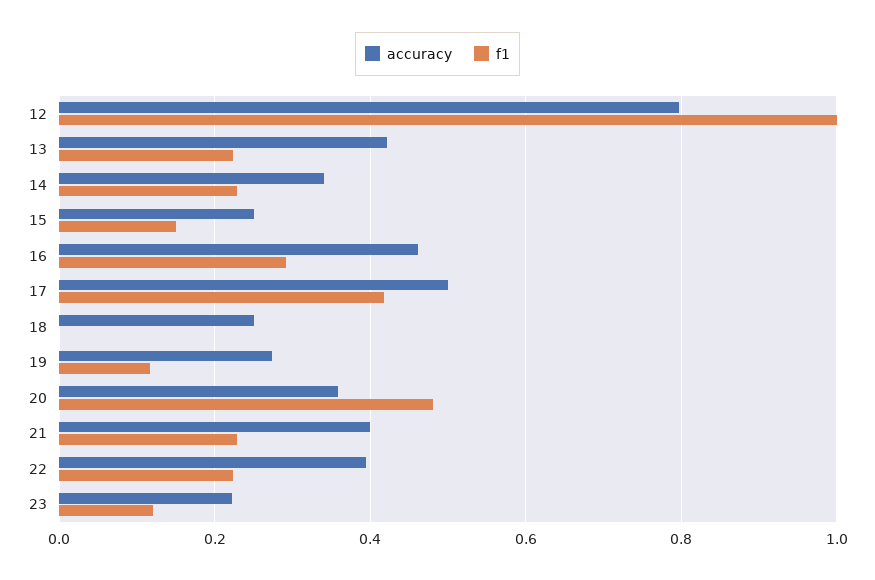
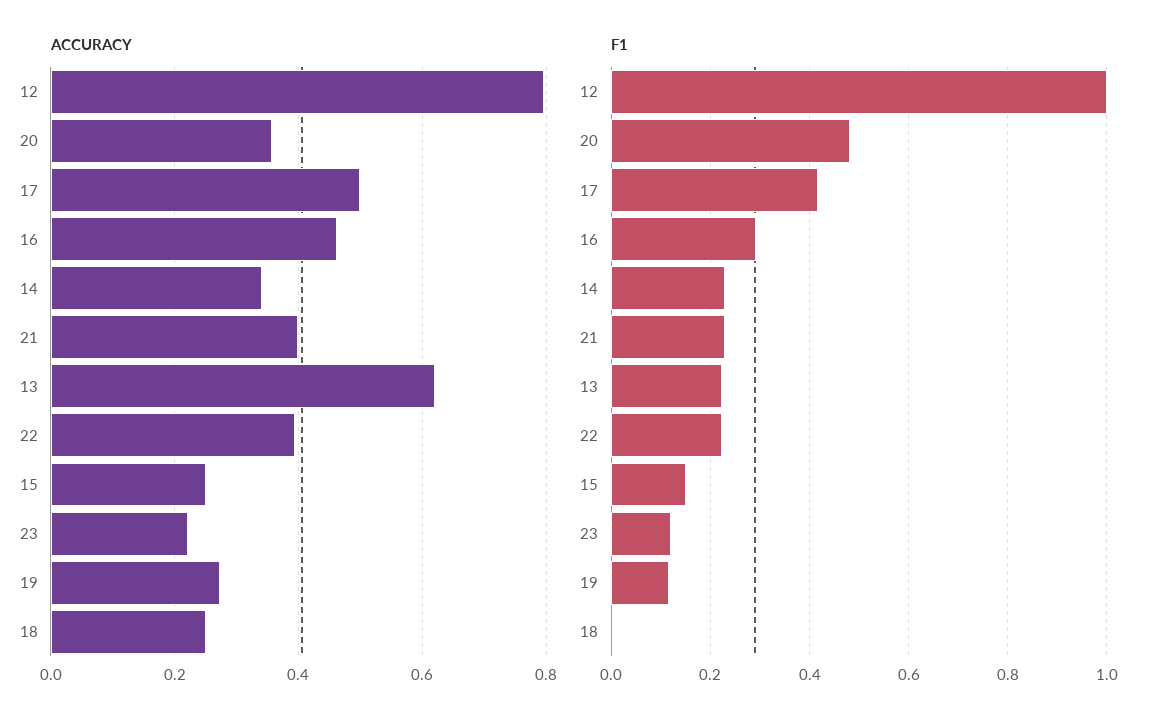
  {
    "accuracy": {
      "12": 0.8,
-     "13": 0.42,
+     "13": 0.62,
      "14": 0.34,
      "15": 0.26,
      "16": 0.46,
      "17": 0.5,
      "18": 0.26,
      "19": 0.28,
      "20": 0.36,
      "21": 0.4,
      "22": 0.4,
      "23": 0.22
    },
    "f1": {
      "12": 1,
      "13": 0.22,
      "14": 0.22,
      "15": 0.16,
      "16": 0.3,
      "17": 0.42,
      "18": 0,
      "19": 0.12,
      "20": 0.48,
      "21": 0.22,
      "22": 0.22,
      "23": 0.12
    }
  }

